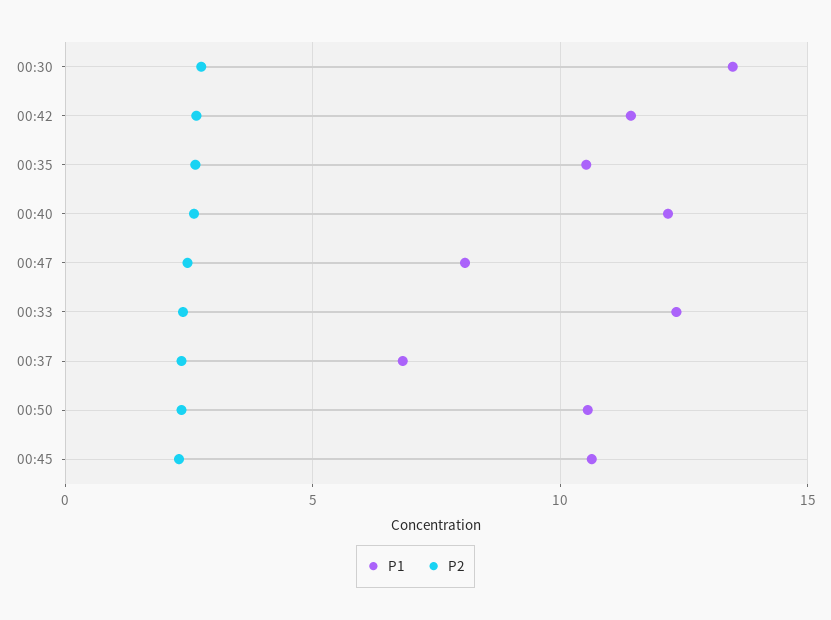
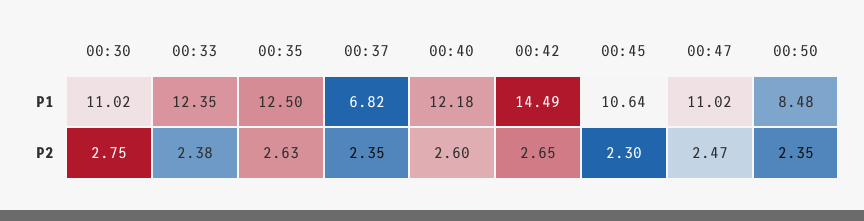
  {
    "P1": {
-     "00:30": 13.5,
+     "00:30": 11.02,
-     "00:42": 11.5,
+     "00:42": 14.49,
-     "00:35": 10.5,
+     "00:35": 12.5,
      "00:40": 12.18,
-     "00:47": 8,
+     "00:47": 11.02,
      "00:33": 12.35,
      "00:37": 6.82,
-     "00:50": 10.5,
+     "00:50": 8.48,
      "00:45": 10.64
    },
    "P2": {
      "00:30": 2.75,
      "00:42": 2.65,
      "00:35": 2.63,
      "00:40": 2.6,
      "00:47": 2.47,
      "00:33": 2.38,
      "00:37": 2.35,
      "00:50": 2.35,
      "00:45": 2.3
    }
  }

